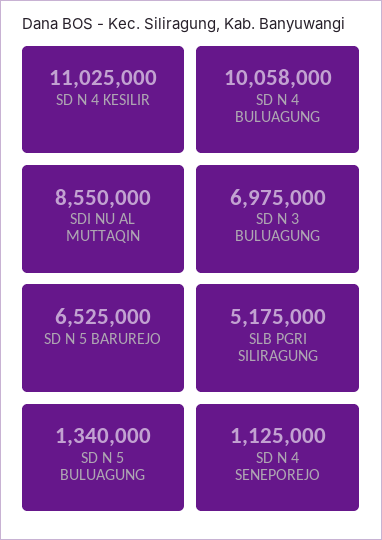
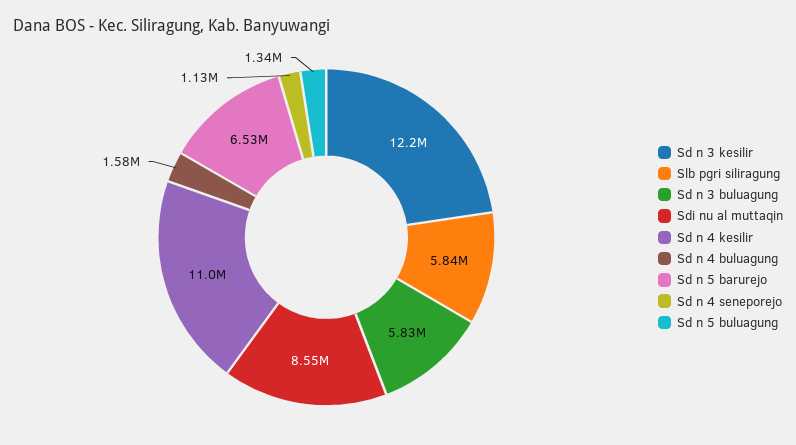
  {
    "SD N 4 KESILIR": 11025000,
-   "SD N 4 BULUAGUNG": 10058000,
+   "SD N 4 BULUAGUNG": 1580000,
    "SDI NU AL MUTTAQIN": 8550000,
-   "SD N 3 BULUAGUNG": 6975000,
+   "SD N 3 BULUAGUNG": 5830000,
    "SD N 5 BARUREJO": 6525000,
-   "SLB PGRI SILIRAGUNG": 5175000,
+   "SLB PGRI SILIRAGUNG": 5840000,
    "SD N 5 BULUAGUNG": 1340000,
-   "SD N 4 SENEPOREJO": 1125000
+   "SD N 4 SENEPOREJO": 1125000,
+   "Sd n 3 kesilir": 12200000
  }

